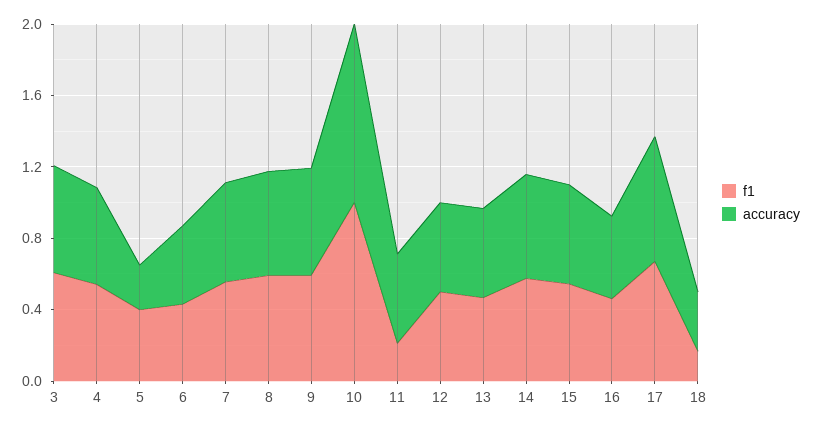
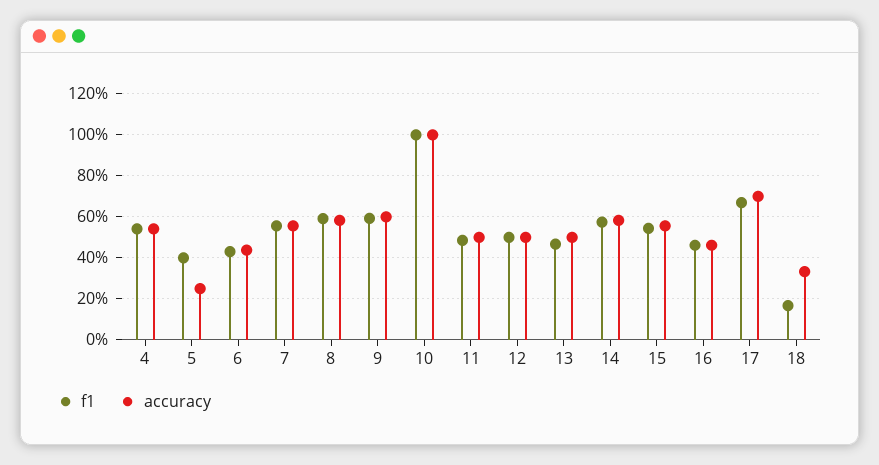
  {
    "f1": {
-     "3": 0.6,
      "4": 0.55,
      "5": 0.4,
      "6": 0.45,
      "7": 0.55,
      "8": 0.6,
      "9": 0.6,
      "10": 1,
-     "11": 0.2,
+     "11": 0.5,
      "12": 0.5,
      "13": 0.45,
      "14": 0.6,
      "15": 0.55,
      "16": 0.45,
      "17": 0.65,
      "18": 0.15
    },
    "accuracy": {
-     "3": 0.6,
      "4": 0.55,
      "5": 0.25,
      "6": 0.45,
      "7": 0.55,
      "8": 0.6,
      "9": 0.6,
      "10": 1,
      "11": 0.5,
      "12": 0.5,
      "13": 0.5,
      "14": 0.6,
      "15": 0.55,
      "16": 0.45,
      "17": 0.7,
      "18": 0.35
    }
  }

